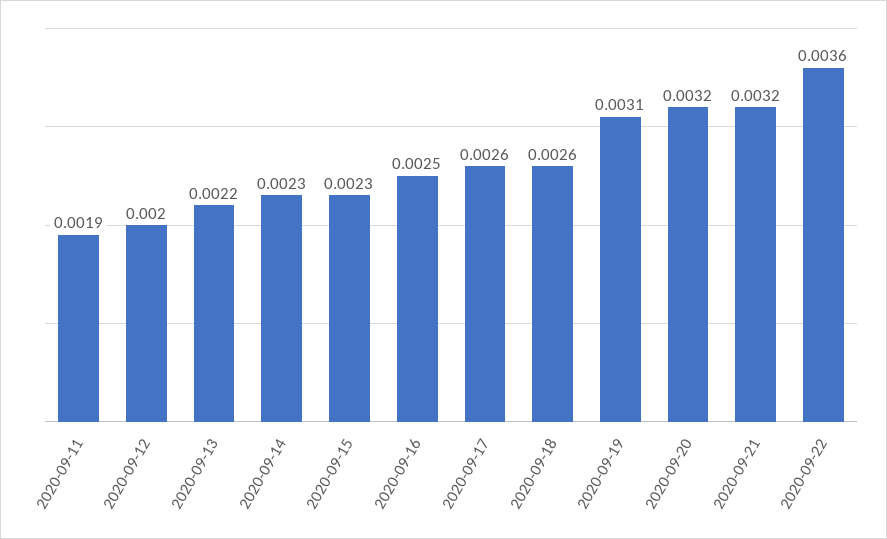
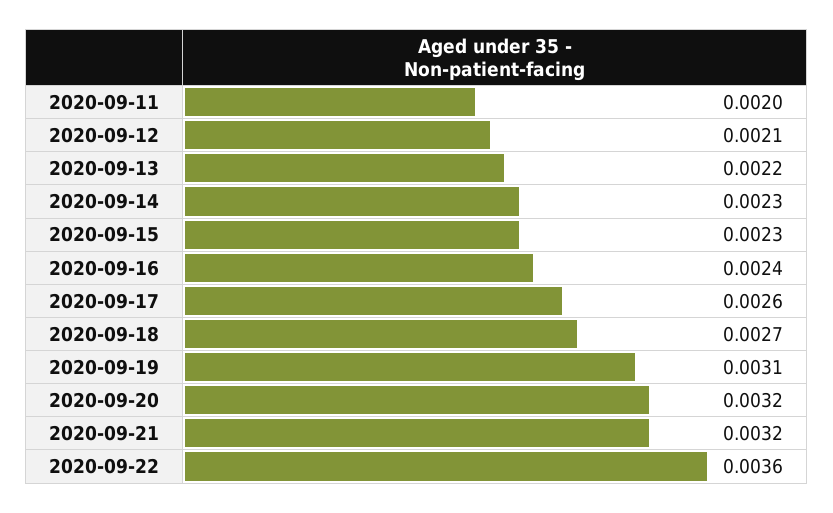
  {
-   "2020-09-11": 0.0019,
+   "2020-09-11": 0.002,
-   "2020-09-12": 0.002,
+   "2020-09-12": 0.0021,
    "2020-09-13": 0.0022,
    "2020-09-14": 0.0023,
    "2020-09-15": 0.0023,
-   "2020-09-16": 0.0025,
+   "2020-09-16": 0.0024,
    "2020-09-17": 0.0026,
-   "2020-09-18": 0.0026,
+   "2020-09-18": 0.0027,
    "2020-09-19": 0.0031,
    "2020-09-20": 0.0032,
    "2020-09-21": 0.0032,
    "2020-09-22": 0.0036
  }

